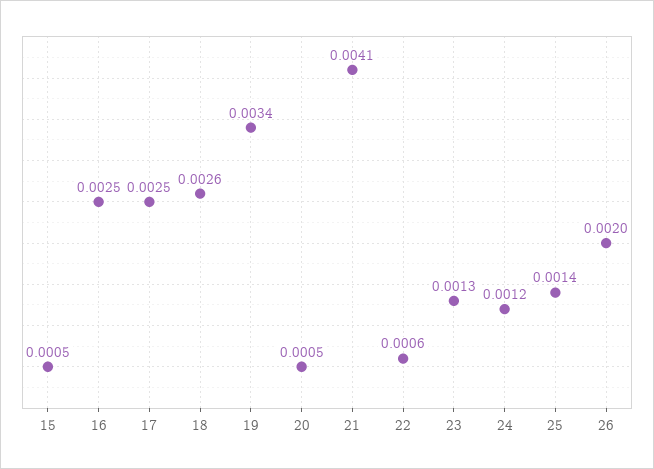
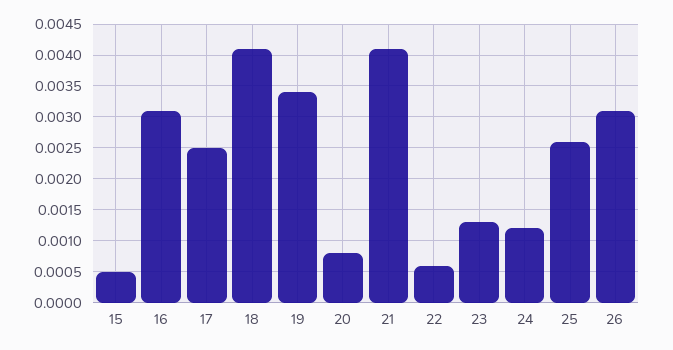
  {
    "15": 0.0005,
-   "16": 0.0025,
+   "16": 0.0031,
    "17": 0.0025,
-   "18": 0.0026,
+   "18": 0.0041,
    "19": 0.0034,
-   "20": 0.0005,
+   "20": 0.0008,
    "21": 0.0041,
    "22": 0.0006,
    "23": 0.0013,
    "24": 0.0012,
-   "25": 0.0014,
+   "25": 0.0026,
-   "26": 0.002
+   "26": 0.0031
  }

